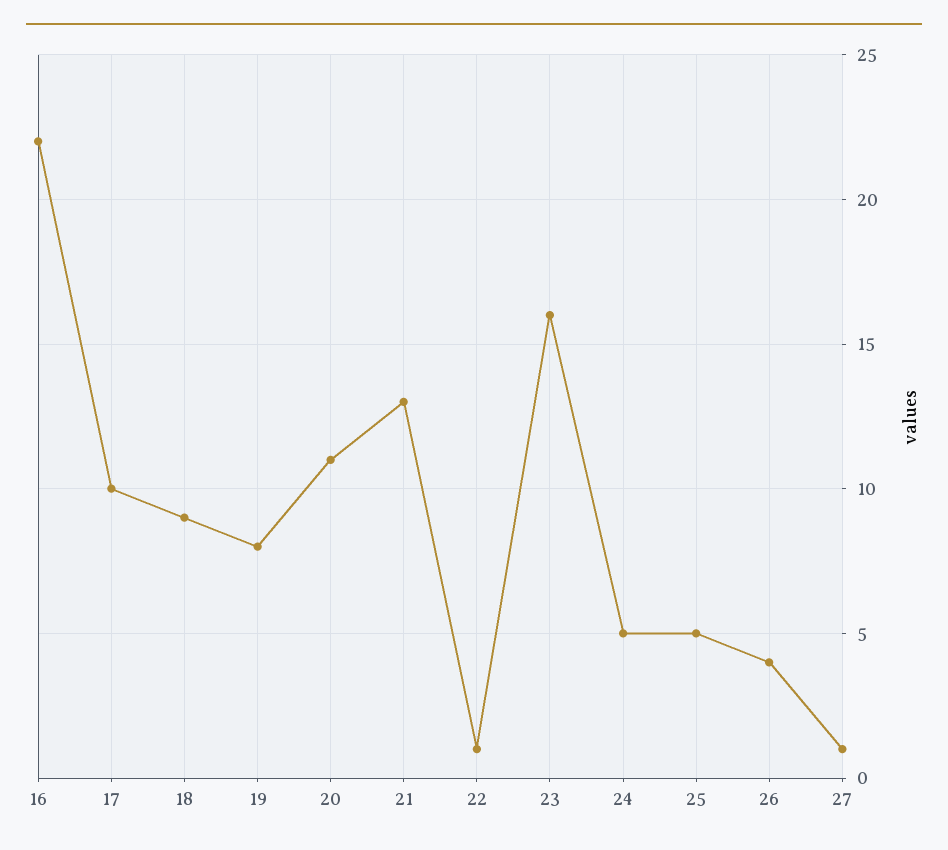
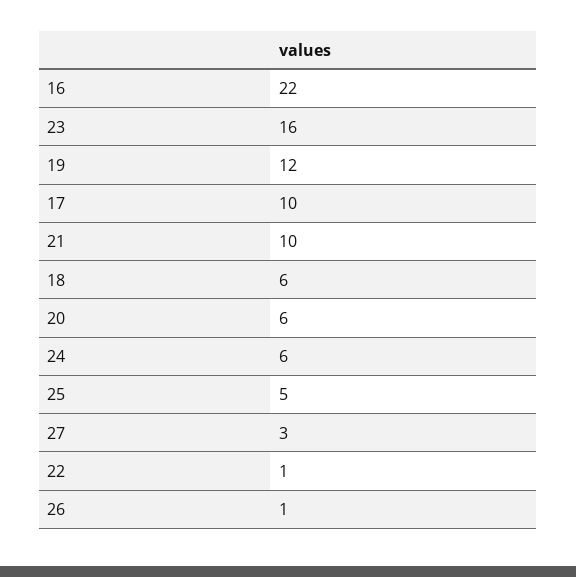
  {
    "16": 22,
    "17": 10,
-   "18": 9,
+   "18": 6,
-   "19": 8,
+   "19": 12,
-   "20": 11,
+   "20": 6,
-   "21": 13,
+   "21": 10,
    "22": 1,
    "23": 16,
-   "24": 5,
+   "24": 6,
    "25": 5,
-   "26": 4,
+   "26": 1,
-   "27": 1
+   "27": 3
  }

